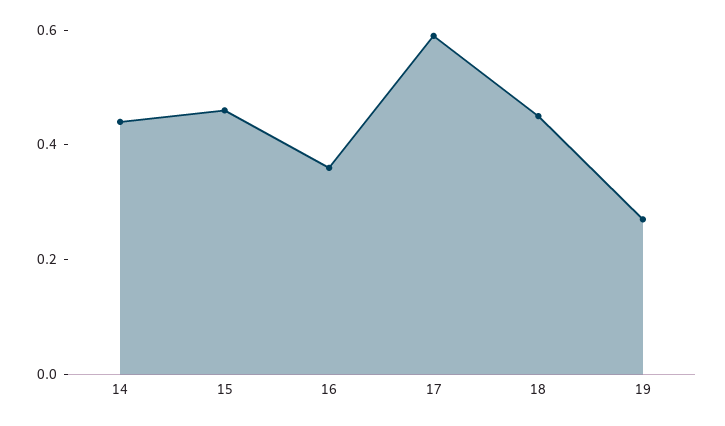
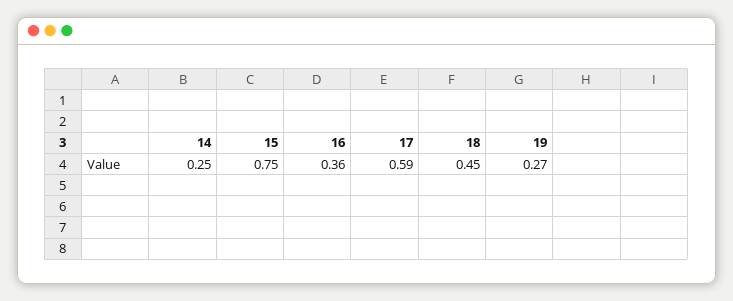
  {
-   "14": 0.45,
+   "14": 0.25,
-   "15": 0.45,
+   "15": 0.75,
    "16": 0.36,
    "17": 0.59,
    "18": 0.45,
    "19": 0.27
  }

